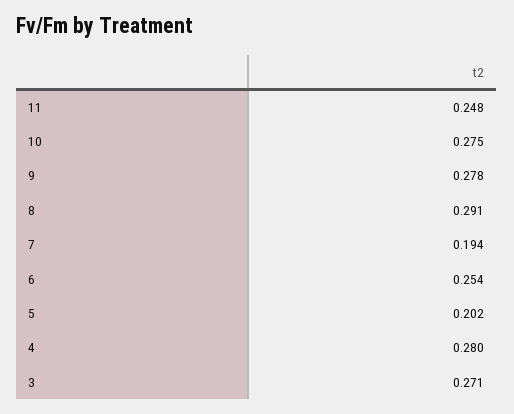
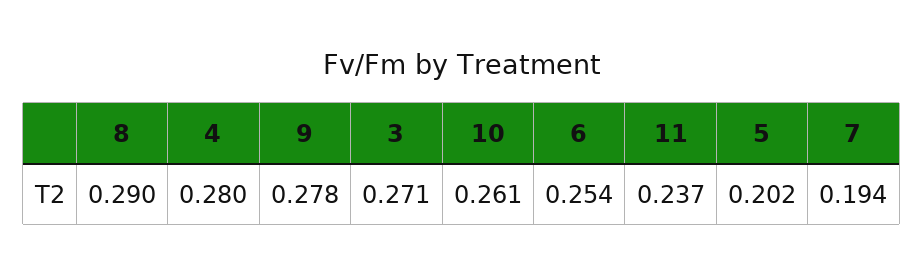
  {
-   "11": 0.248,
+   "11": 0.237,
-   "10": 0.275,
+   "10": 0.261,
    "9": 0.278,
-   "8": 0.291,
+   "8": 0.29,
    "7": 0.194,
    "6": 0.254,
    "5": 0.202,
    "4": 0.28,
    "3": 0.271
  }

